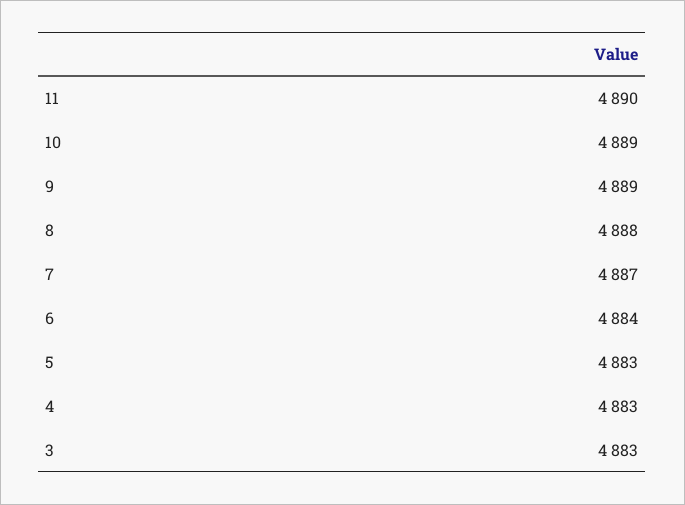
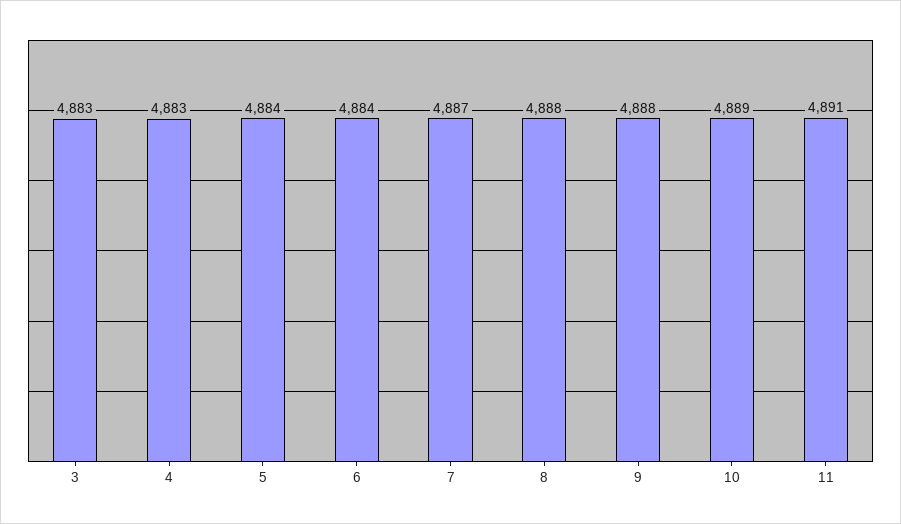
  {
-   "11": 4890,
+   "11": 4891,
    "10": 4889,
-   "9": 4889,
+   "9": 4888,
    "8": 4888,
    "7": 4887,
    "6": 4884,
-   "5": 4883,
+   "5": 4884,
    "4": 4883,
    "3": 4883
  }

